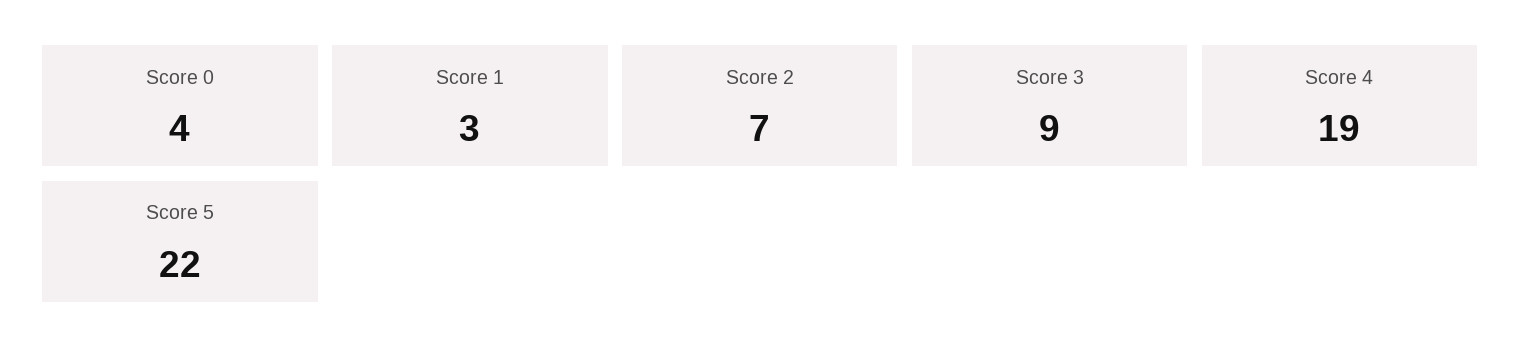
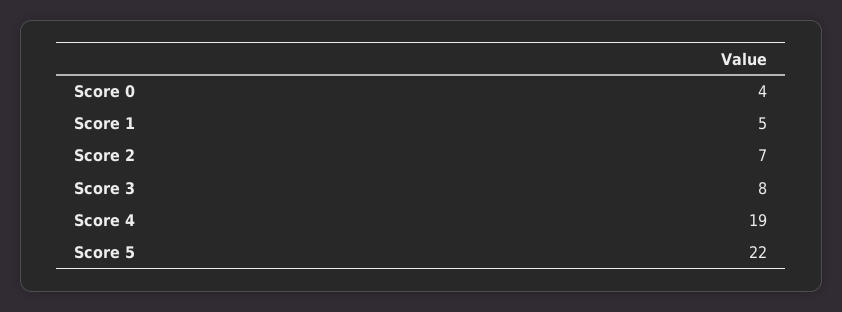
  {
    "Score 0": 4,
-   "Score 1": 3,
+   "Score 1": 5,
    "Score 2": 7,
-   "Score 3": 9,
+   "Score 3": 8,
    "Score 4": 19,
    "Score 5": 22
  }

